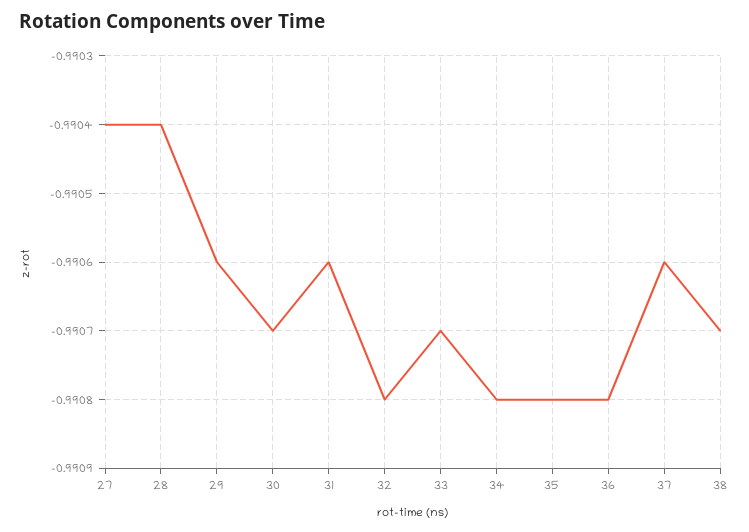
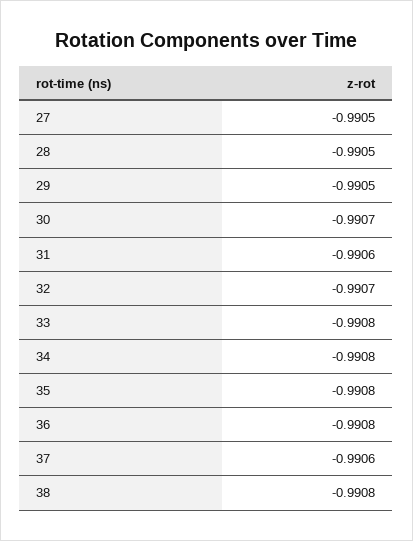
  {
-   "27": -0.9904,
+   "27": -0.9905,
-   "28": -0.9904,
+   "28": -0.9905,
-   "29": -0.9906,
+   "29": -0.9905,
    "30": -0.9907,
    "31": -0.9906,
-   "32": -0.9908,
+   "32": -0.9907,
-   "33": -0.9907,
+   "33": -0.9908,
    "34": -0.9908,
    "35": -0.9908,
    "36": -0.9908,
    "37": -0.9906,
-   "38": -0.9907
+   "38": -0.9908
  }

